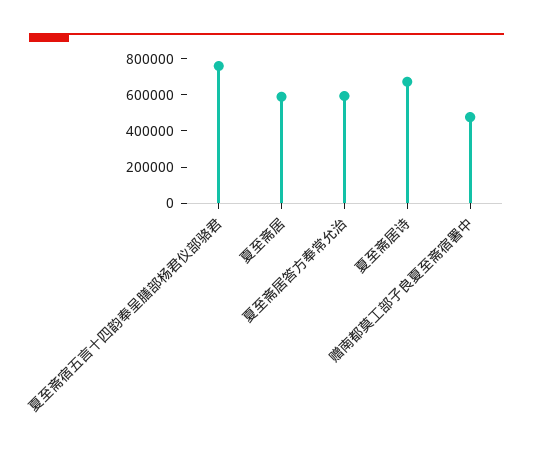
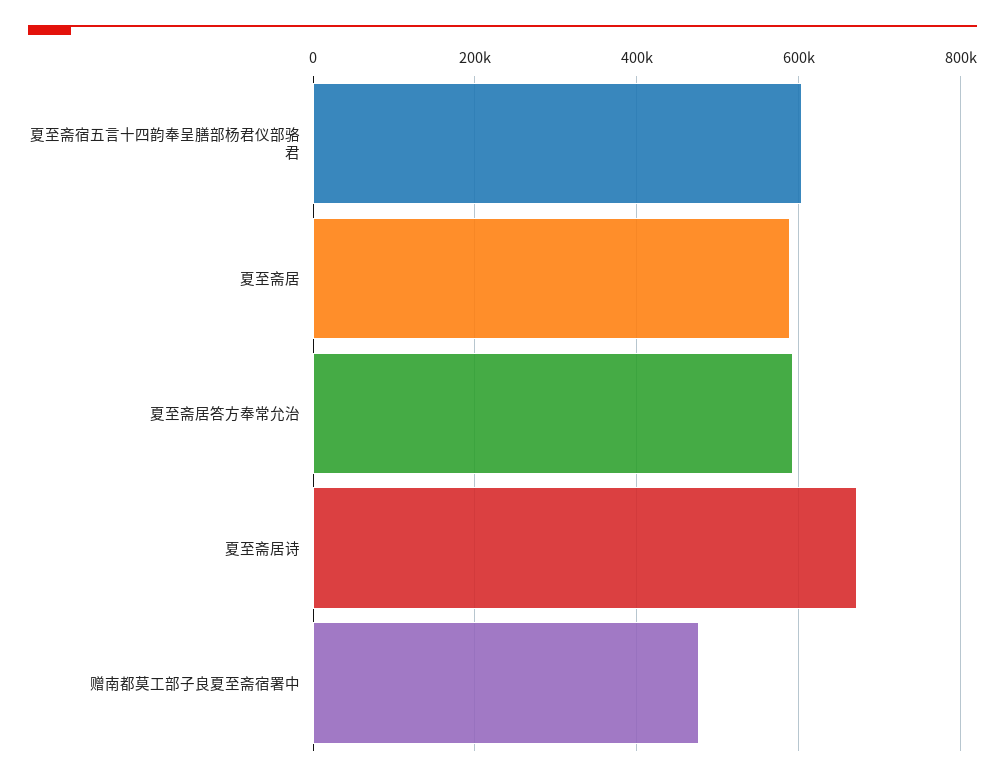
  {
-   "夏至斋宿五言十四韵奉呈膳部杨君仪部骆君": 750000,
+   "夏至斋宿五言十四韵奉呈膳部杨君仪部骆君": 600000,
    "夏至斋居": 580000,
    "夏至斋居答方奉常允治": 600000,
    "夏至斋居诗": 680000,
    "赠南都莫工部子良夏至斋宿署中": 480000
  }

